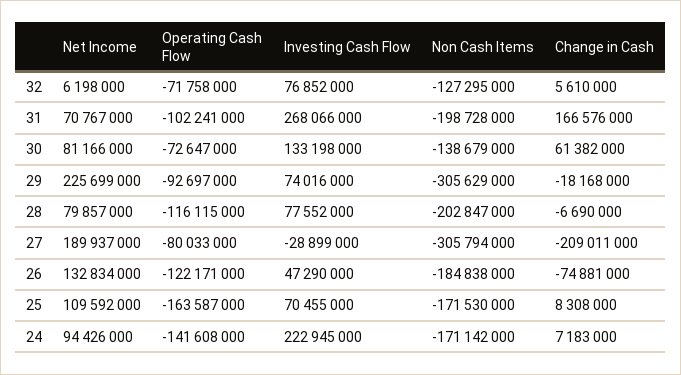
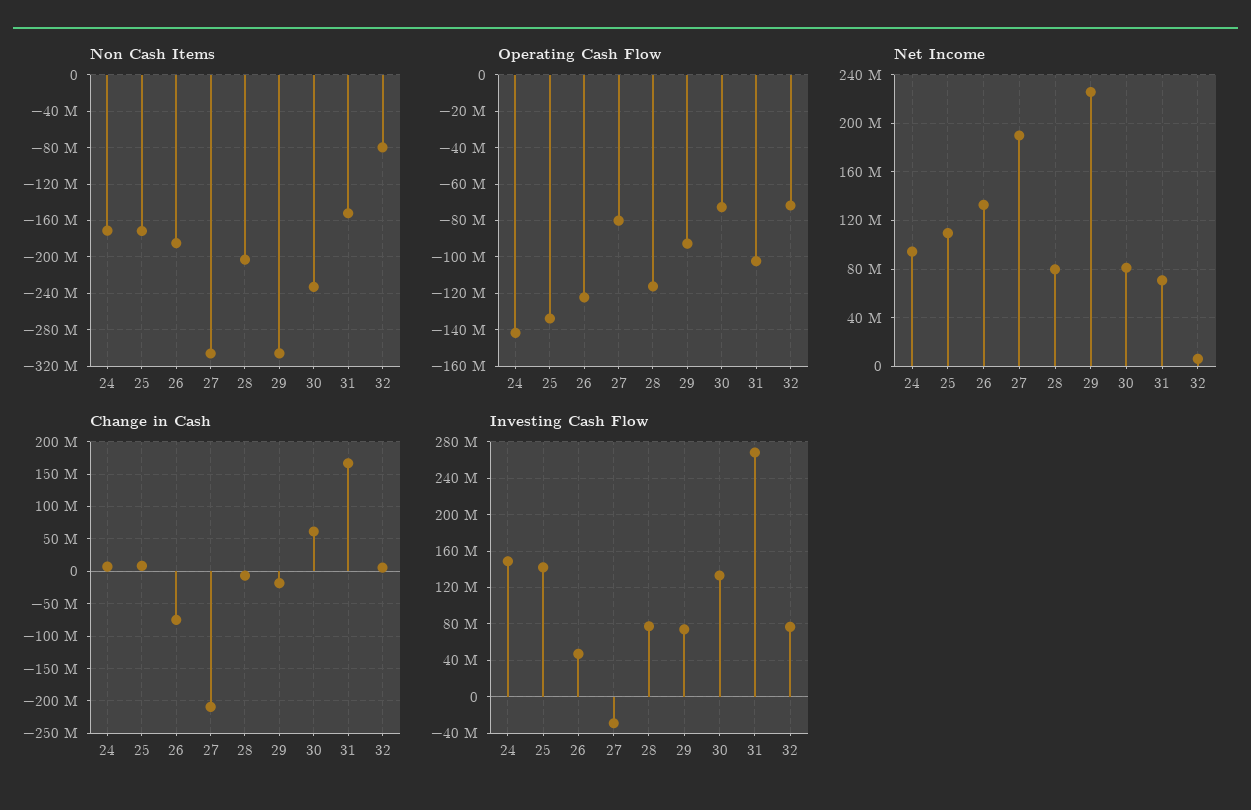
  {
    "Net Income": {
      "32": 6198000,
      "31": 70767000,
      "30": 81166000,
      "29": 225699000,
      "28": 79857000,
      "27": 189937000,
      "26": 132834000,
      "25": 109592000,
      "24": 94426000
    },
    "Operating Cash Flow": {
      "32": -71758000,
      "31": -102241000,
      "30": -72647000,
      "29": -92697000,
      "28": -116115000,
      "27": -80033000,
      "26": -122171000,
-     "25": -163587000,
+     "25": -135000000,
      "24": -141608000
    },
    "Investing Cash Flow": {
      "32": 76852000,
      "31": 268066000,
      "30": 133198000,
      "29": 74016000,
      "28": 77552000,
      "27": -28899000,
      "26": 47290000,
-     "25": 70455000,
+     "25": 140000000,
-     "24": 222945000
+     "24": 150000000
    },
    "Non Cash Items": {
-     "32": -127295000,
+     "32": -80000000,
-     "31": -198728000,
+     "31": -150000000,
-     "30": -138679000,
+     "30": -230000000,
      "29": -305629000,
      "28": -202847000,
      "27": -305794000,
      "26": -184838000,
      "25": -171530000,
      "24": -171142000
    },
    "Change in Cash": {
      "32": 5610000,
      "31": 166576000,
      "30": 61382000,
      "29": -18168000,
      "28": -6690000,
      "27": -209011000,
      "26": -74881000,
      "25": 8308000,
      "24": 7183000
    }
  }

